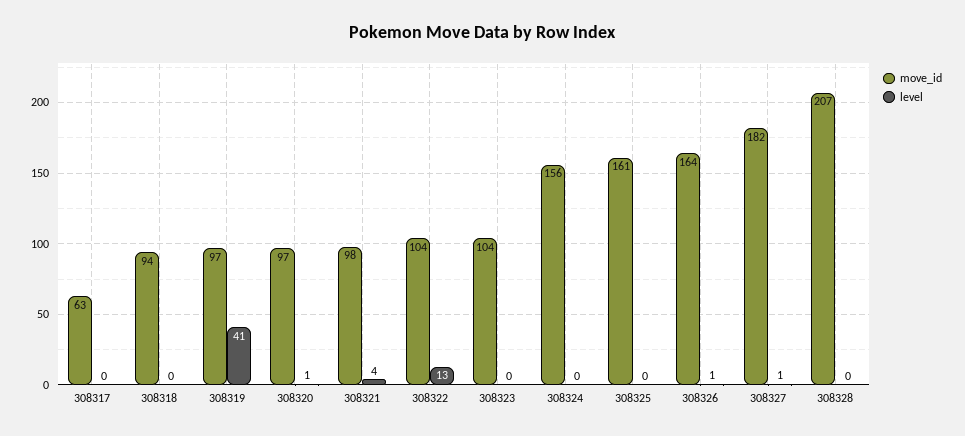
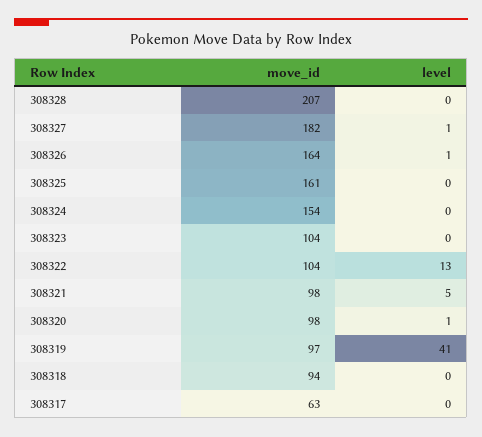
  {
    "move_id": {
      "308317": 63,
      "308318": 94,
      "308319": 97,
-     "308320": 97,
+     "308320": 98,
      "308321": 98,
      "308322": 104,
      "308323": 104,
-     "308324": 156,
+     "308324": 154,
      "308325": 161,
      "308326": 164,
      "308327": 182,
      "308328": 207
    },
    "level": {
      "308317": 0,
      "308318": 0,
      "308319": 41,
      "308320": 1,
-     "308321": 4,
+     "308321": 5,
      "308322": 13,
      "308323": 0,
      "308324": 0,
      "308325": 0,
      "308326": 1,
      "308327": 1,
      "308328": 0
    }
  }

